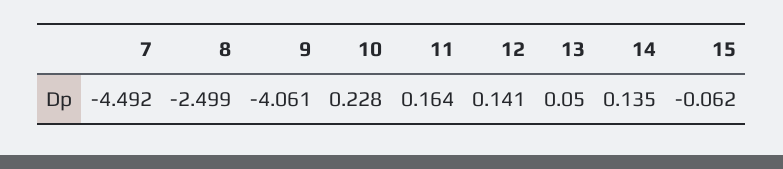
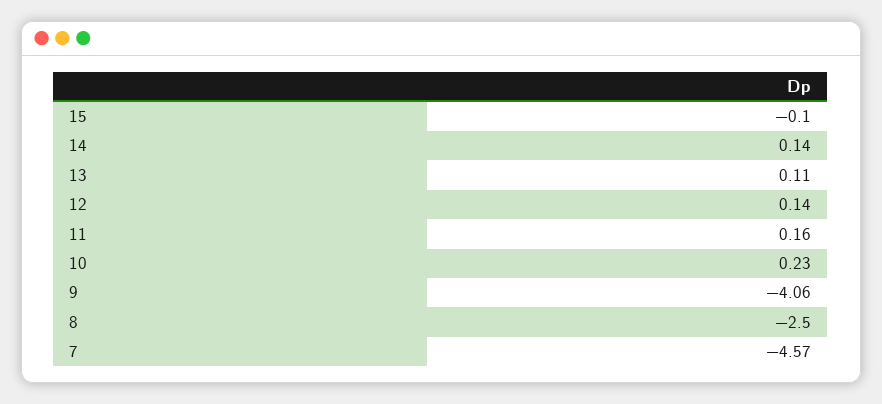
  {
-   "7": -4.492,
+   "7": -4.57,
    "8": -2.499,
    "9": -4.061,
    "10": 0.228,
    "11": 0.164,
    "12": 0.141,
-   "13": 0.05,
+   "13": 0.11,
    "14": 0.135,
-   "15": -0.062
+   "15": -0.1
  }

